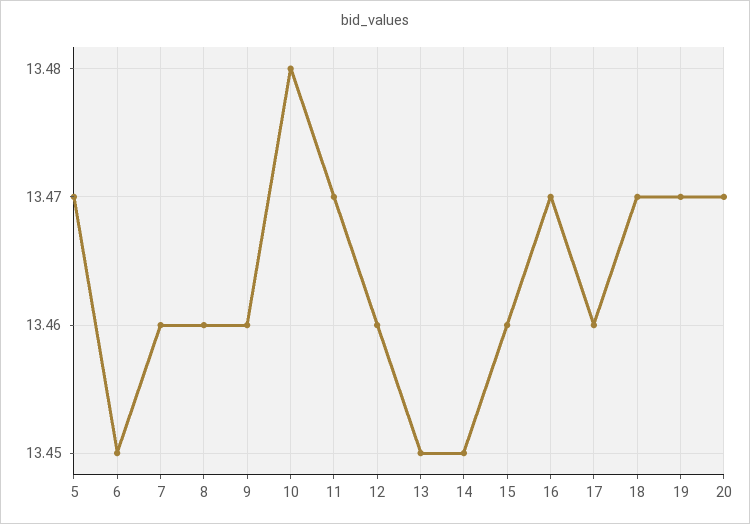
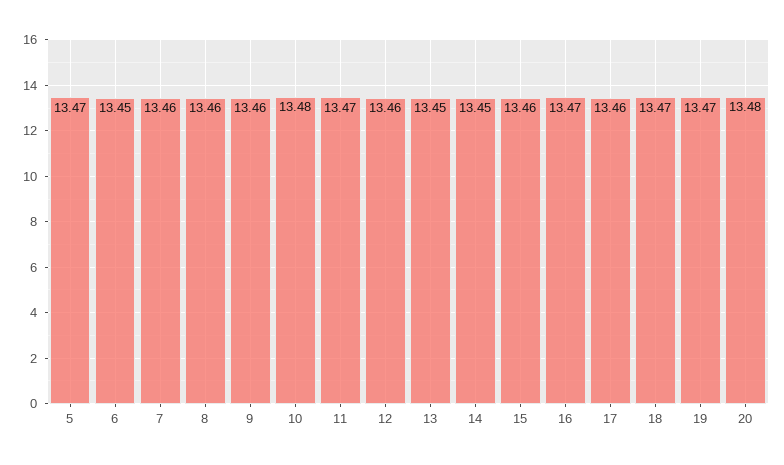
  {
    "5": 13.47,
    "6": 13.45,
    "7": 13.46,
    "8": 13.46,
    "9": 13.46,
    "10": 13.48,
    "11": 13.47,
    "12": 13.46,
    "13": 13.45,
    "14": 13.45,
    "15": 13.46,
    "16": 13.47,
    "17": 13.46,
    "18": 13.47,
    "19": 13.47,
-   "20": 13.47
+   "20": 13.48
  }

